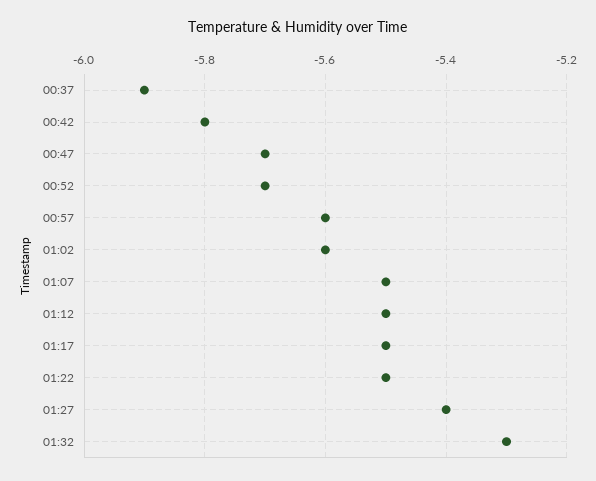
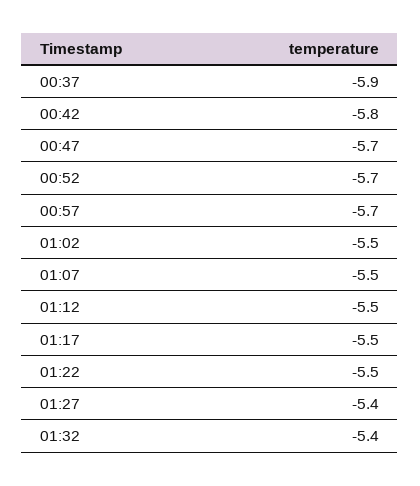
  {
    "00:37": -5.9,
    "00:42": -5.8,
    "00:47": -5.7,
    "00:52": -5.7,
-   "00:57": -5.6,
+   "00:57": -5.7,
-   "01:02": -5.6,
+   "01:02": -5.5,
    "01:07": -5.5,
    "01:12": -5.5,
    "01:17": -5.5,
    "01:22": -5.5,
    "01:27": -5.4,
-   "01:32": -5.3
+   "01:32": -5.4
  }

